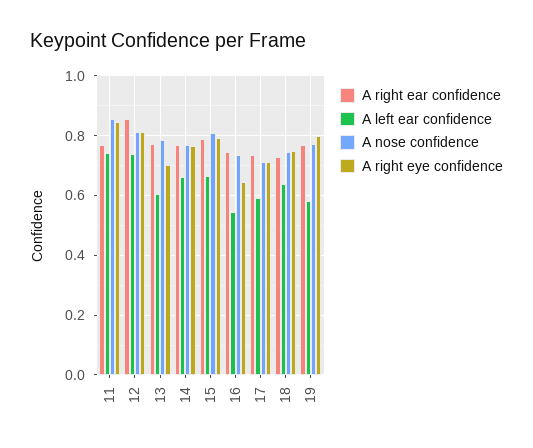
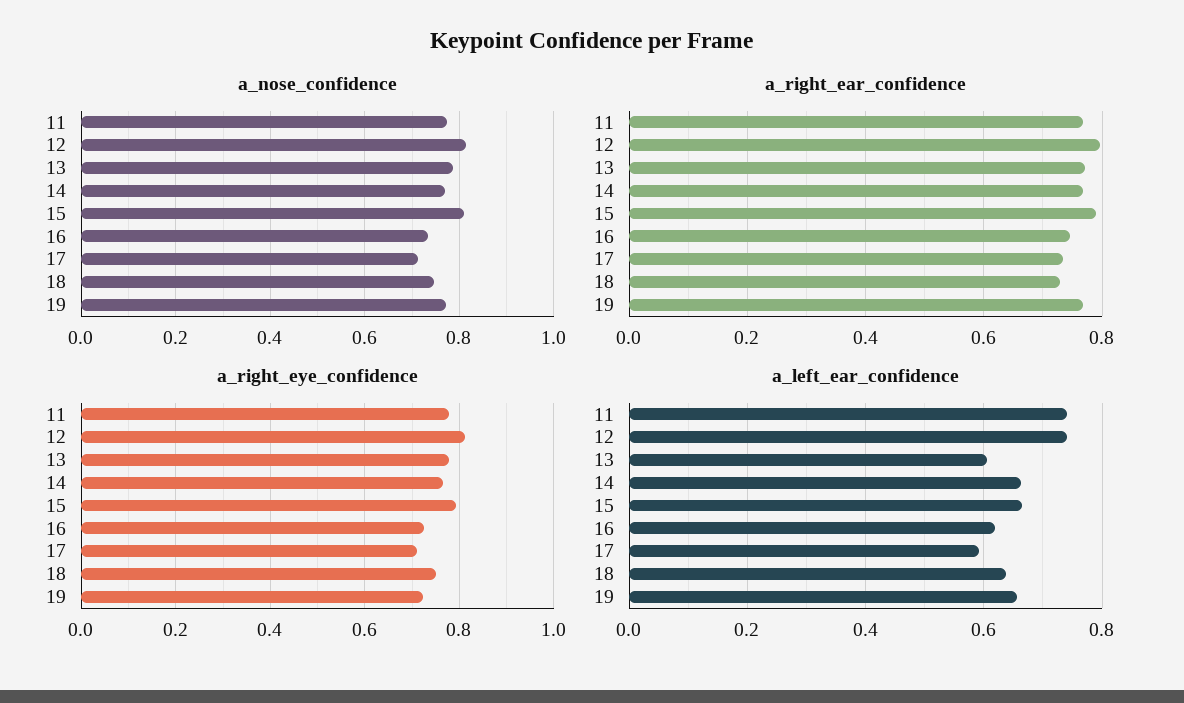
  {
    "A right ear confidence": {
      "11": 0.76,
-     "12": 0.85,
+     "12": 0.8,
      "13": 0.78,
      "14": 0.76,
      "15": 0.8,
      "16": 0.74,
      "17": 0.74,
      "18": 0.72,
      "19": 0.76
    },
    "A left ear confidence": {
      "11": 0.74,
      "12": 0.74,
      "13": 0.6,
      "14": 0.66,
      "15": 0.66,
-     "16": 0.55,
+     "16": 0.62,
      "17": 0.6,
      "18": 0.64,
-     "19": 0.575
+     "19": 0.66
    },
    "A nose confidence": {
-     "11": 0.85,
+     "11": 0.78,
      "12": 0.82,
      "13": 0.78,
      "14": 0.78,
      "15": 0.8,
      "16": 0.74,
      "17": 0.72,
      "18": 0.74,
      "19": 0.78
    },
    "A right eye confidence": {
-     "11": 0.85,
+     "11": 0.78,
      "12": 0.82,
-     "13": 0.7,
+     "13": 0.78,
      "14": 0.76,
      "15": 0.8,
-     "16": 0.65,
+     "16": 0.72,
      "17": 0.72,
      "18": 0.76,
-     "19": 0.8
+     "19": 0.72
    }
  }

